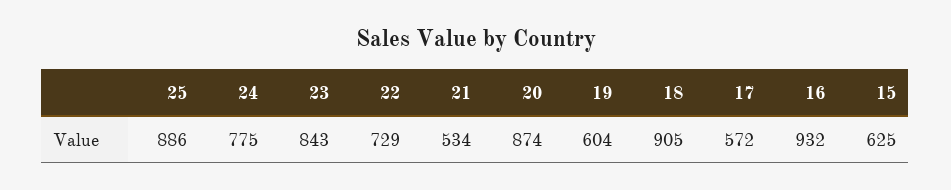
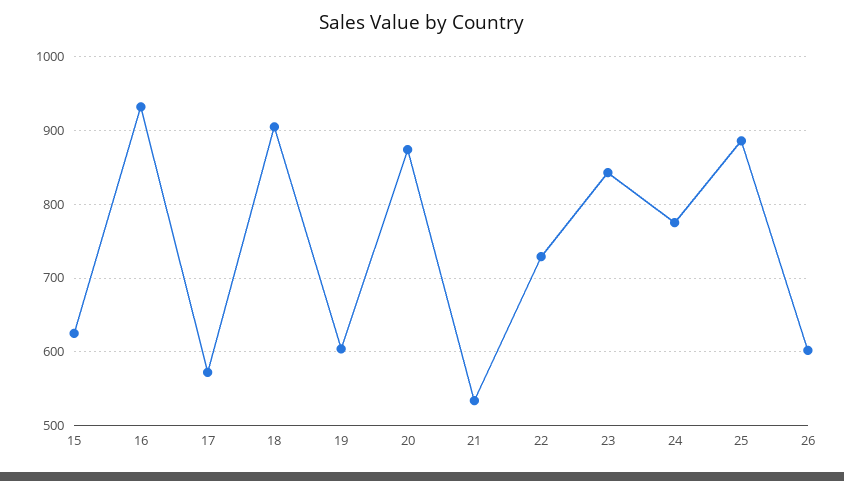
  {
    "25": 886,
    "24": 775,
    "23": 843,
    "22": 729,
    "21": 534,
    "20": 874,
    "19": 604,
    "18": 905,
    "17": 572,
    "16": 932,
-   "15": 625
+   "15": 625,
+   "26": 600
  }

